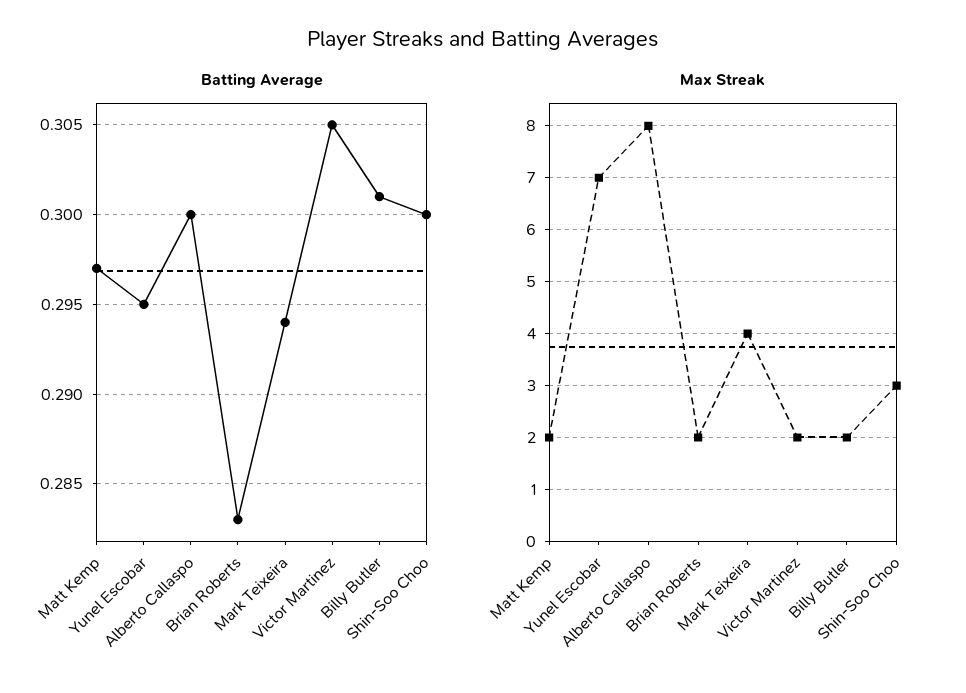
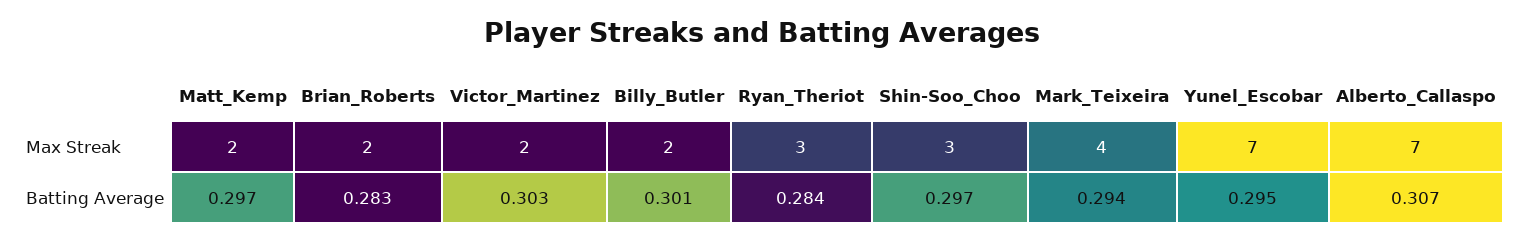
  {
    "Batting Average": {
      "Matt Kemp": 0.297,
      "Yunel Escobar": 0.295,
-     "Alberto Callaspo": 0.3,
+     "Alberto Callaspo": 0.307,
      "Brian Roberts": 0.283,
      "Mark Teixeira": 0.294,
-     "Victor Martinez": 0.305,
+     "Victor Martinez": 0.303,
      "Billy Butler": 0.301,
-     "Shin-Soo Choo": 0.3
+     "Shin-Soo Choo": 0.297,
+     "Ryan_Theriot": 0.284
    },
    "Max Streak": {
      "Matt Kemp": 2,
      "Yunel Escobar": 7,
-     "Alberto Callaspo": 8,
+     "Alberto Callaspo": 7,
      "Brian Roberts": 2,
      "Mark Teixeira": 4,
      "Victor Martinez": 2,
      "Billy Butler": 2,
-     "Shin-Soo Choo": 3
+     "Shin-Soo Choo": 3,
+     "Ryan_Theriot": 3
    }
  }

